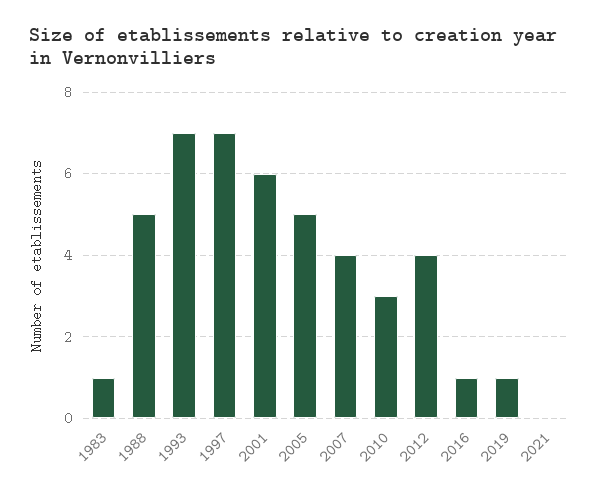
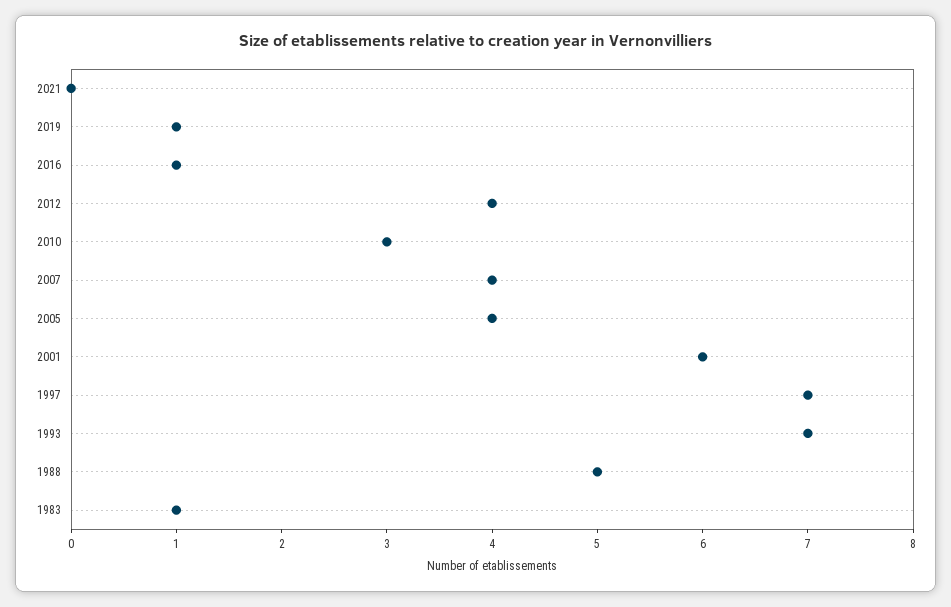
  {
    "1983": 1,
    "1988": 5,
    "1993": 7,
    "1997": 7,
    "2001": 6,
-   "2005": 5,
+   "2005": 4,
    "2007": 4,
    "2010": 3,
    "2012": 4,
    "2016": 1,
    "2019": 1,
    "2021": 0
  }

